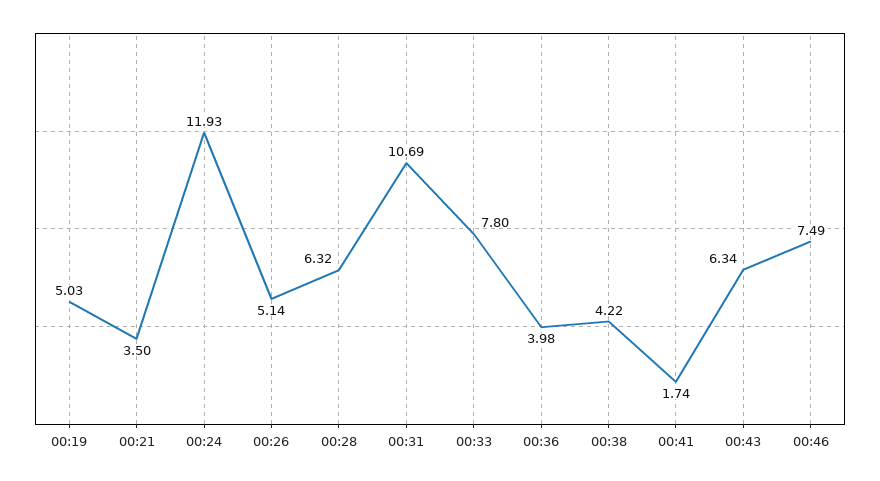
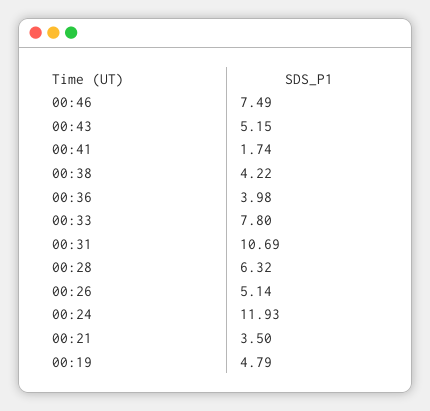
  {
-   "00:19": 5.03,
+   "00:19": 4.79,
    "00:21": 3.5,
    "00:24": 11.93,
    "00:26": 5.14,
    "00:28": 6.32,
    "00:31": 10.69,
    "00:33": 7.8,
    "00:36": 3.98,
    "00:38": 4.22,
    "00:41": 1.74,
-   "00:43": 6.34,
+   "00:43": 5.15,
    "00:46": 7.49
  }

